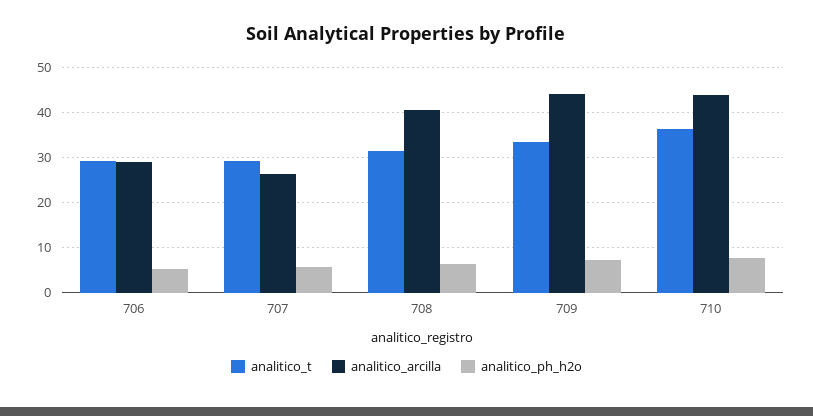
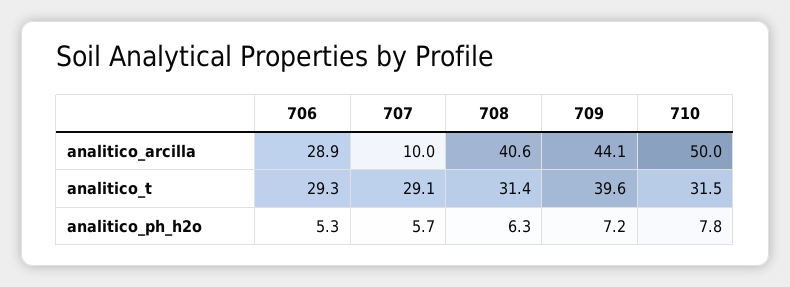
  {
    "analitico_t": {
      "706": 29.3,
      "707": 29.1,
      "708": 31.4,
-     "709": 34,
+     "709": 39.6,
-     "710": 36
+     "710": 31.5
    },
    "analitico_arcilla": {
      "706": 28.9,
-     "707": 26,
+     "707": 10,
      "708": 40.6,
      "709": 44.1,
-     "710": 44
+     "710": 50
    },
    "analitico_ph_h2o": {
      "706": 5.3,
      "707": 5.7,
      "708": 6.3,
      "709": 7.2,
      "710": 7.8
    }
  }

